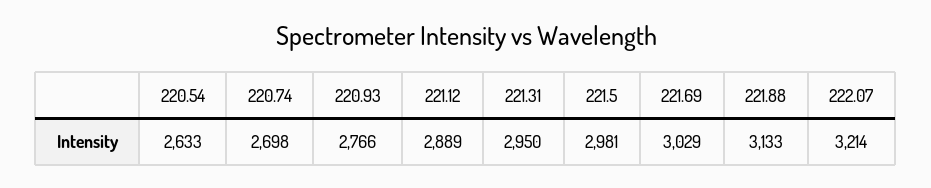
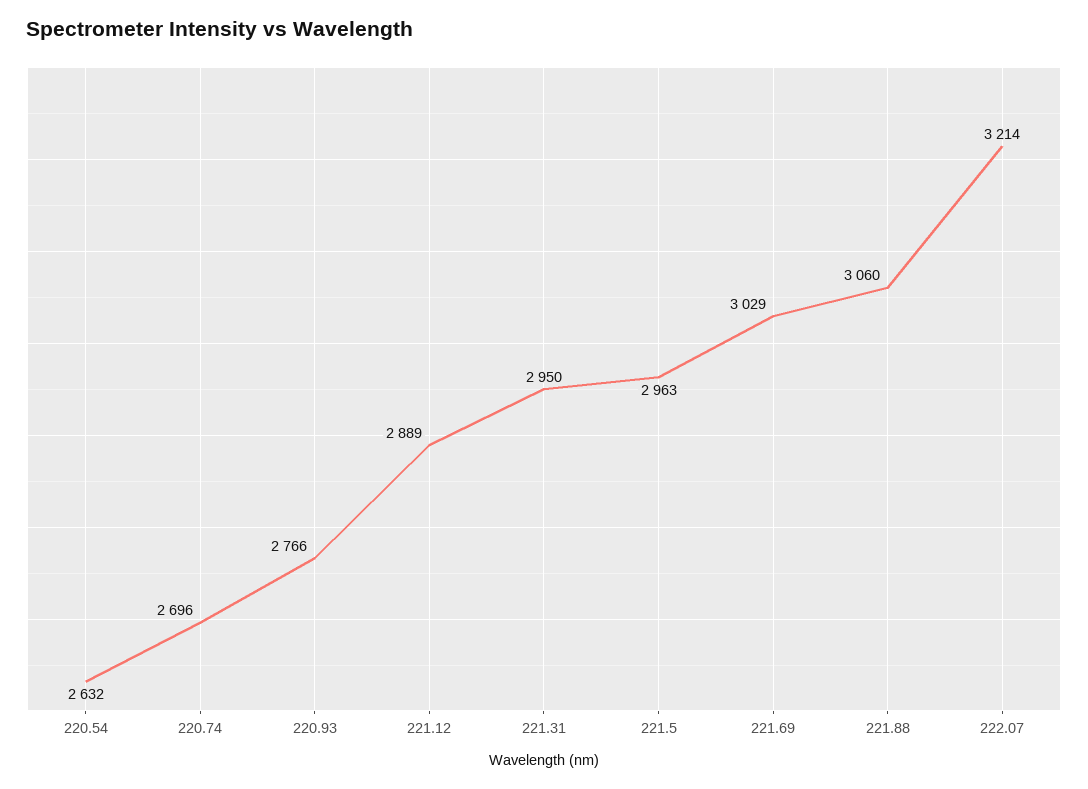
  {
-   "220.54": 2633,
+   "220.54": 2632,
-   "220.74": 2698,
+   "220.74": 2696,
    "220.93": 2766,
    "221.12": 2889,
    "221.31": 2950,
-   "221.5": 2981,
+   "221.5": 2963,
    "221.69": 3029,
-   "221.88": 3133,
+   "221.88": 3060,
    "222.07": 3214
  }

